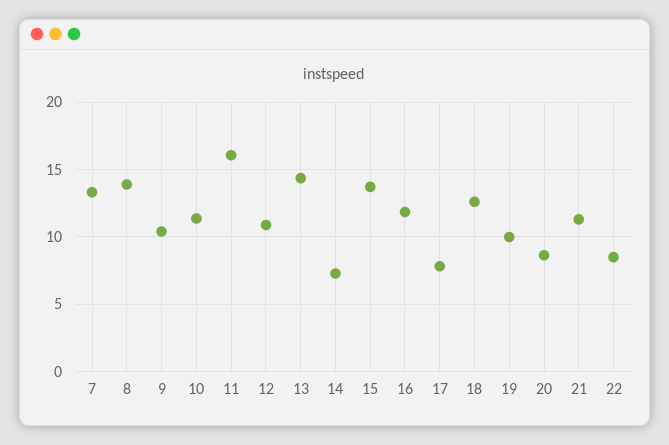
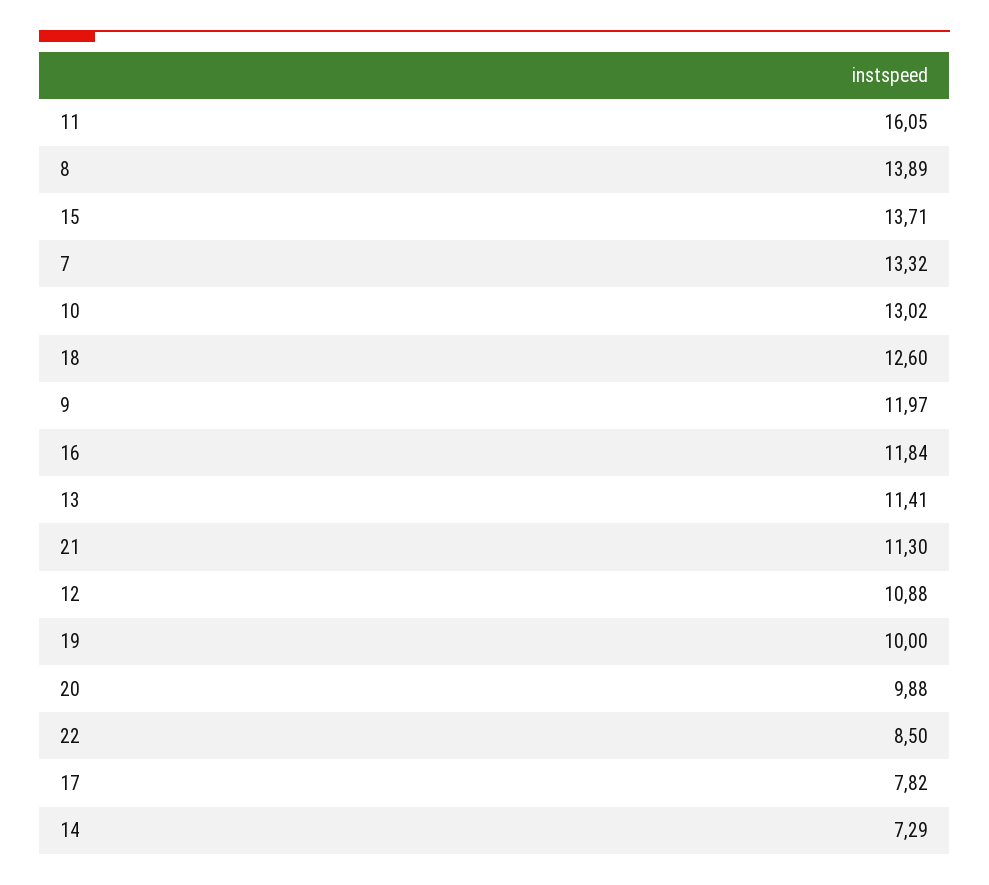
  {
    "7": 13.32,
    "8": 13.89,
-   "9": 10.5,
+   "9": 11.97,
-   "10": 11.5,
+   "10": 13.02,
    "11": 16.05,
    "12": 10.88,
-   "13": 14.5,
+   "13": 11.41,
    "14": 7.29,
    "15": 13.71,
    "16": 11.84,
    "17": 7.82,
    "18": 12.6,
    "19": 10,
-   "20": 8.5,
+   "20": 9.88,
    "21": 11.3,
    "22": 8.5
  }

